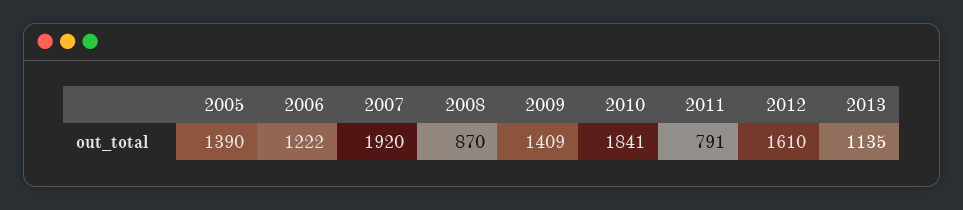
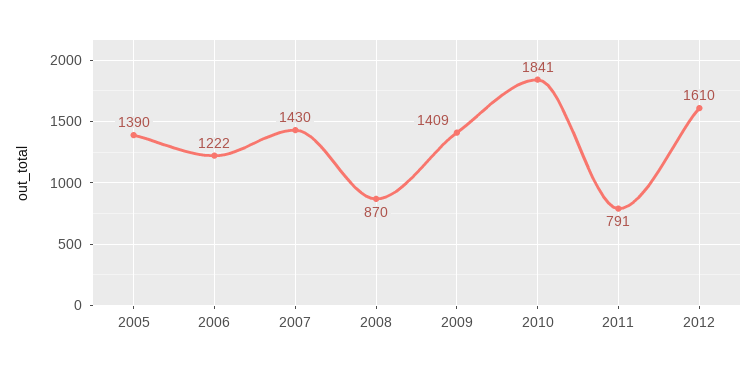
  {
    "2005": 1390,
    "2006": 1222,
-   "2007": 1920,
+   "2007": 1430,
    "2008": 870,
    "2009": 1409,
    "2010": 1841,
    "2011": 791,
-   "2012": 1610,
+   "2012": 1610
-   "2013": 1135
  }

